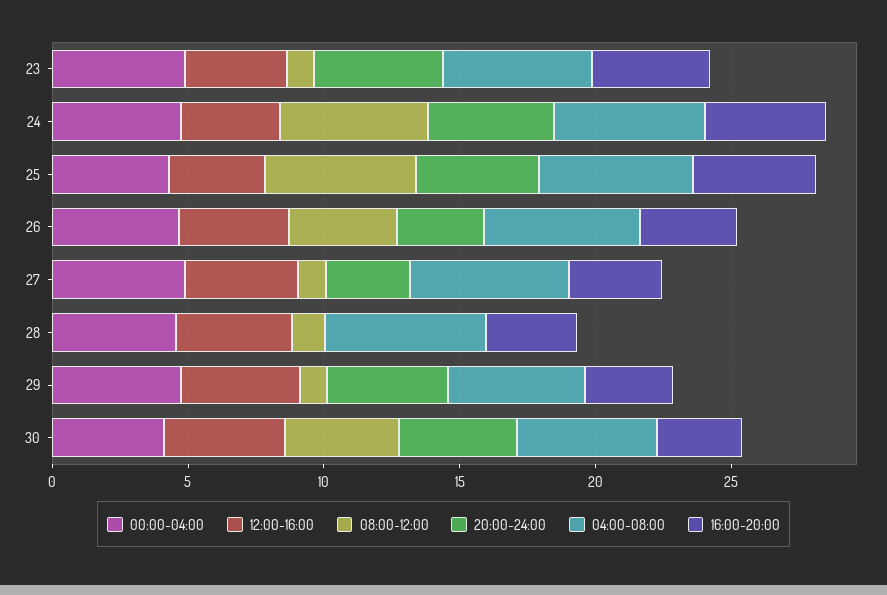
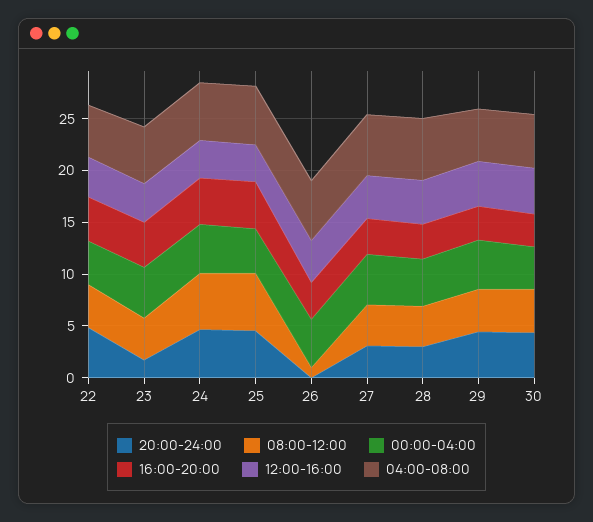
  {
    "00:00-04:00": {
      "23": 5,
      "24": 5,
      "25": 4,
      "26": 5,
      "27": 5,
      "28": 5,
      "29": 5,
-     "30": 4
+     "30": 4,
+     "22": 4
    },
    "12:00-16:00": {
      "23": 4,
      "24": 4,
      "25": 4,
      "26": 4,
      "27": 4,
      "28": 4,
      "29": 4,
-     "30": 4
+     "30": 4,
+     "22": 4
    },
    "08:00-12:00": {
-     "23": 1,
+     "23": 4,
      "24": 5,
      "25": 6,
-     "26": 4,
+     "26": 1,
-     "27": 1,
+     "27": 4,
-     "28": 1,
+     "28": 4,
-     "29": 1,
+     "29": 4,
-     "30": 4
+     "30": 4,
+     "22": 4
    },
    "20:00-24:00": {
-     "23": 5,
+     "23": 2,
      "24": 5,
      "25": 5,
-     "26": 3,
+     "26": 0,
      "27": 3,
-     "28": 0,
+     "28": 3,
      "29": 4,
-     "30": 4
+     "30": 4,
+     "22": 5
    },
    "04:00-08:00": {
      "23": 5,
      "24": 6,
      "25": 6,
      "26": 6,
      "27": 6,
      "28": 6,
      "29": 5,
-     "30": 5
+     "30": 5,
+     "22": 5
    },
    "16:00-20:00": {
      "23": 4,
      "24": 4,
      "25": 5,
      "26": 4,
      "27": 3,
      "28": 3,
      "29": 3,
-     "30": 3
+     "30": 3,
+     "22": 4
    }
  }

